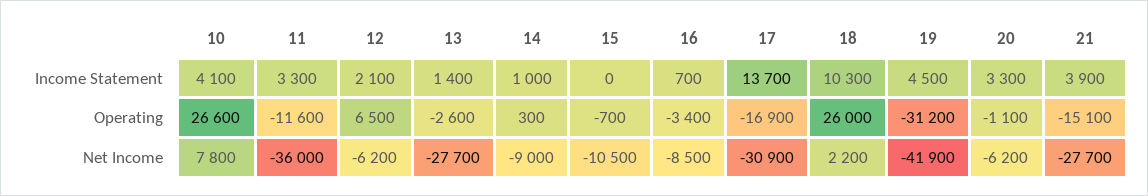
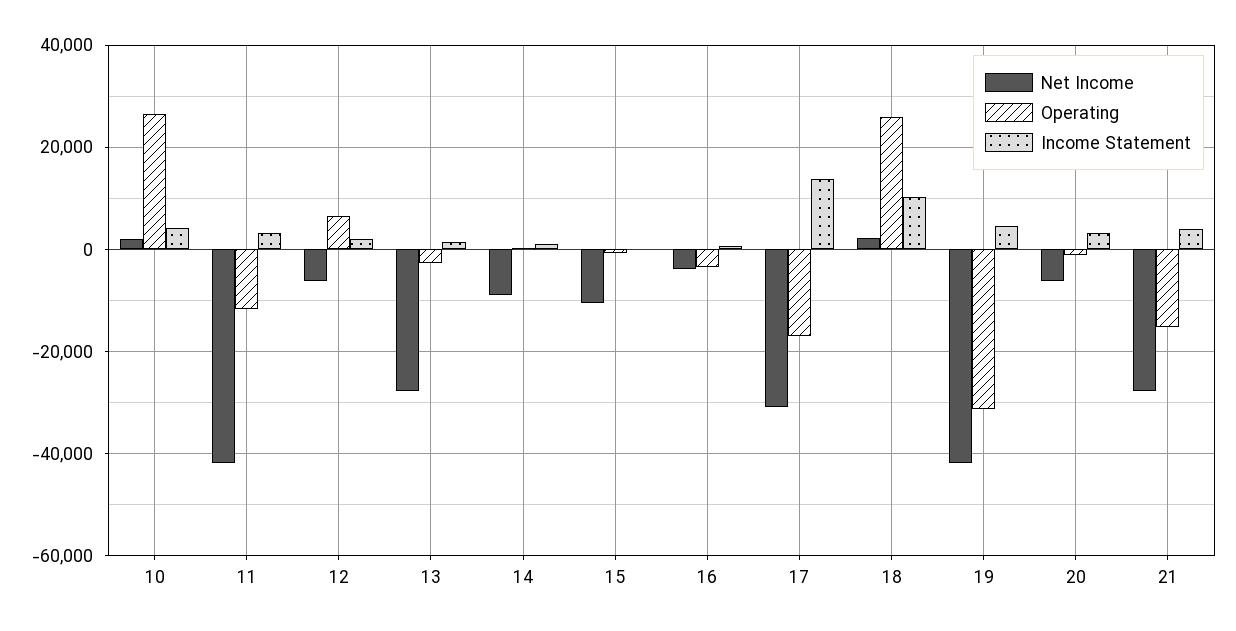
  {
    "Income Statement": {
      "10": 4100,
      "11": 3300,
      "12": 2100,
      "13": 1400,
      "14": 1000,
      "15": 0,
      "16": 700,
      "17": 13700,
      "18": 10300,
      "19": 4500,
      "20": 3300,
      "21": 3900
    },
    "Operating": {
      "10": 26600,
      "11": -11600,
      "12": 6500,
      "13": -2600,
      "14": 300,
      "15": -700,
      "16": -3400,
      "17": -16900,
      "18": 26000,
      "19": -31200,
      "20": -1100,
      "21": -15100
    },
    "Net Income": {
-     "10": 7800,
+     "10": 2000,
-     "11": -36000,
+     "11": -42000,
      "12": -6200,
      "13": -27700,
      "14": -9000,
      "15": -10500,
-     "16": -8500,
+     "16": -4000,
      "17": -30900,
      "18": 2200,
      "19": -41900,
      "20": -6200,
      "21": -27700
    }
  }

